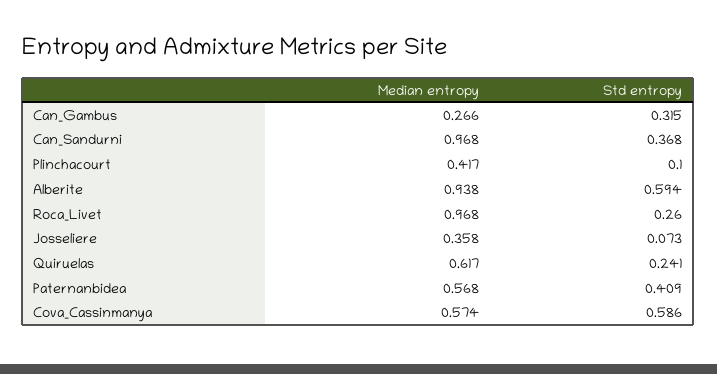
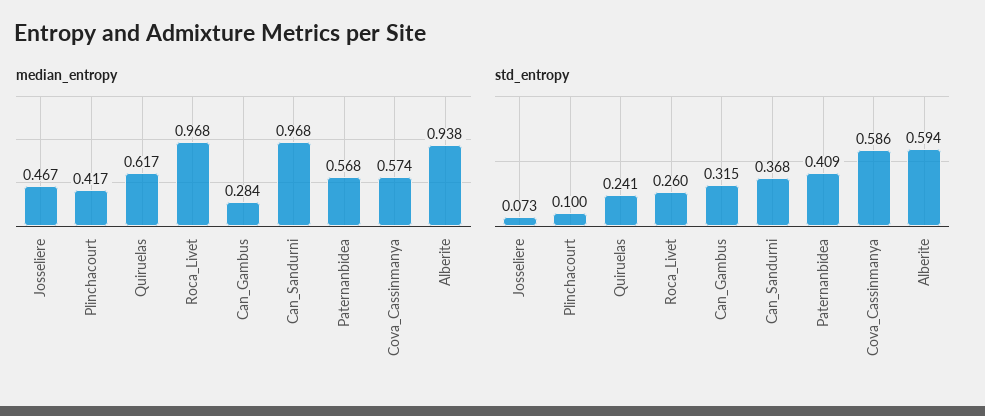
  {
    "Median entropy": {
-     "Can_Gambus": 0.266,
+     "Can_Gambus": 0.284,
      "Can_Sandurni": 0.968,
      "Plinchacourt": 0.417,
      "Alberite": 0.938,
      "Roca_Livet": 0.968,
-     "Josseliere": 0.358,
+     "Josseliere": 0.467,
      "Quiruelas": 0.617,
      "Paternanbidea": 0.568,
      "Cova_Cassinmanya": 0.574
    },
    "Std entropy": {
      "Can_Gambus": 0.315,
      "Can_Sandurni": 0.368,
      "Plinchacourt": 0.1,
      "Alberite": 0.594,
      "Roca_Livet": 0.26,
      "Josseliere": 0.073,
      "Quiruelas": 0.241,
      "Paternanbidea": 0.409,
      "Cova_Cassinmanya": 0.586
    }
  }

